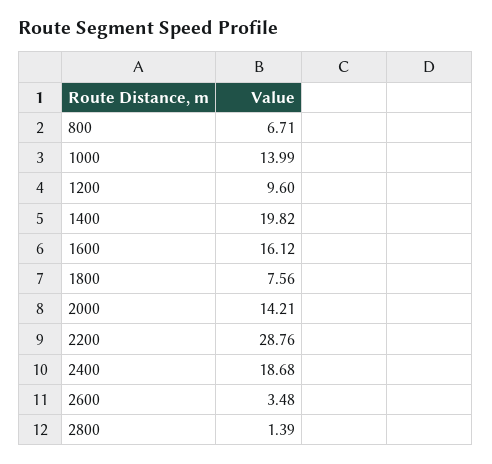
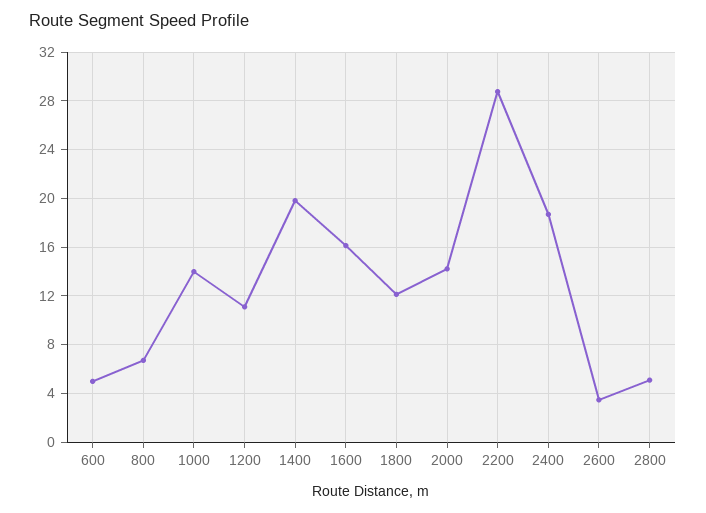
  {
    "800": 6.71,
    "1000": 13.99,
-   "1200": 9.6,
+   "1200": 11,
    "1400": 19.82,
    "1600": 16.12,
-   "1800": 7.56,
+   "1800": 12,
    "2000": 14.21,
    "2200": 28.76,
    "2400": 18.68,
    "2600": 3.48,
-   "2800": 1.39
+   "2800": 5,
+   "600": 5
  }

